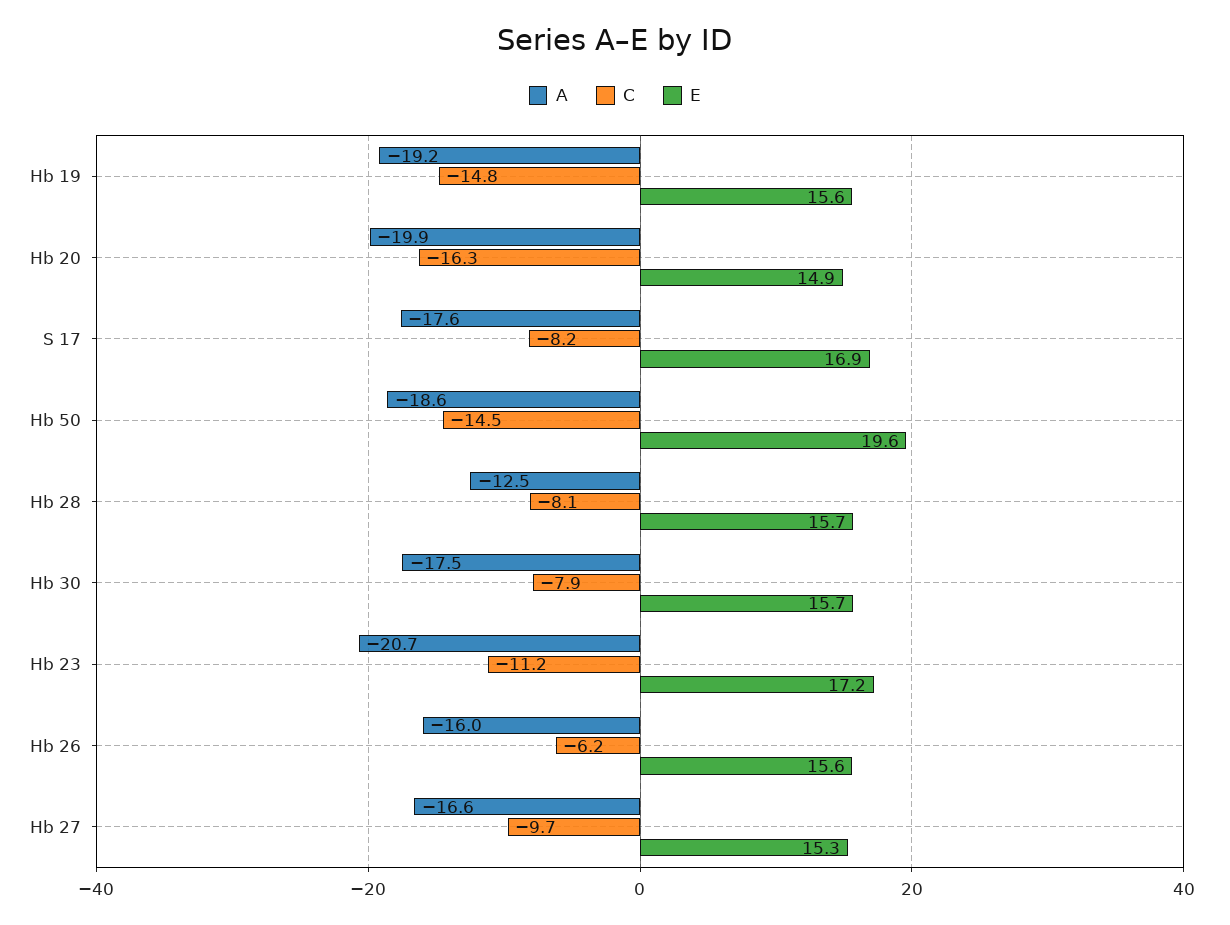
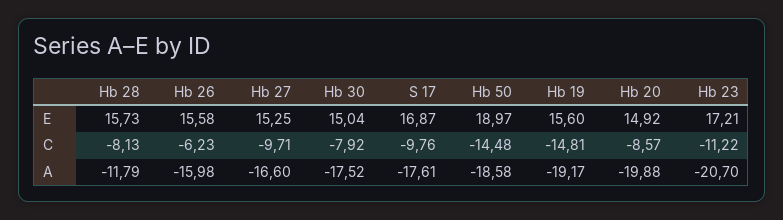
  {
    "A": {
      "Hb 19": -19.17,
      "Hb 20": -19.88,
      "S 17": -17.61,
      "Hb 50": -18.58,
-     "Hb 28": -12.5,
+     "Hb 28": -11.79,
      "Hb 30": -17.52,
      "Hb 23": -20.7,
      "Hb 26": -15.98,
      "Hb 27": -16.6
    },
    "C": {
      "Hb 19": -14.81,
-     "Hb 20": -16.3,
+     "Hb 20": -8.57,
-     "S 17": -8.2,
+     "S 17": -9.76,
      "Hb 50": -14.48,
      "Hb 28": -8.13,
      "Hb 30": -7.92,
      "Hb 23": -11.22,
      "Hb 26": -6.23,
      "Hb 27": -9.71
    },
    "E": {
      "Hb 19": 15.6,
      "Hb 20": 14.92,
      "S 17": 16.87,
-     "Hb 50": 19.6,
+     "Hb 50": 18.97,
      "Hb 28": 15.73,
-     "Hb 30": 15.7,
+     "Hb 30": 15.04,
      "Hb 23": 17.21,
      "Hb 26": 15.58,
      "Hb 27": 15.25
    }
  }

